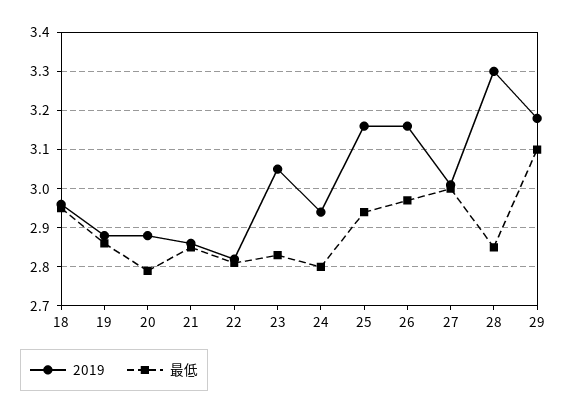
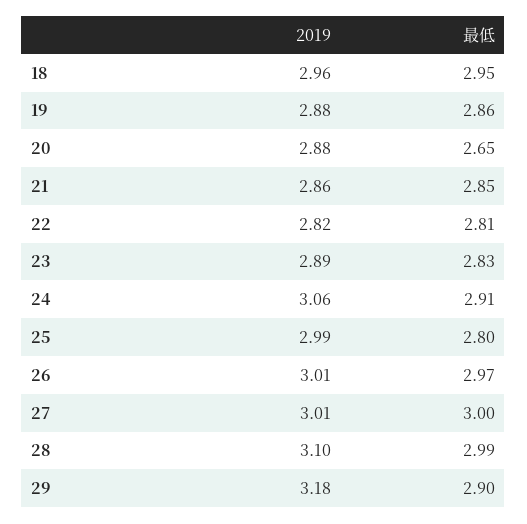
  {
    "2019": {
      "18": 2.96,
      "19": 2.88,
      "20": 2.88,
      "21": 2.86,
      "22": 2.82,
-     "23": 3.05,
+     "23": 2.89,
-     "24": 2.95,
+     "24": 3.06,
-     "25": 3.15,
+     "25": 2.99,
-     "26": 3.15,
+     "26": 3.01,
      "27": 3.01,
-     "28": 3.3,
+     "28": 3.1,
      "29": 3.18
    },
    "最低": {
      "18": 2.95,
      "19": 2.86,
-     "20": 2.8,
+     "20": 2.65,
      "21": 2.85,
      "22": 2.81,
      "23": 2.83,
-     "24": 2.8,
+     "24": 2.91,
-     "25": 2.95,
+     "25": 2.8,
      "26": 2.97,
      "27": 3,
-     "28": 2.85,
+     "28": 2.99,
-     "29": 3.1
+     "29": 2.9
    }
  }

